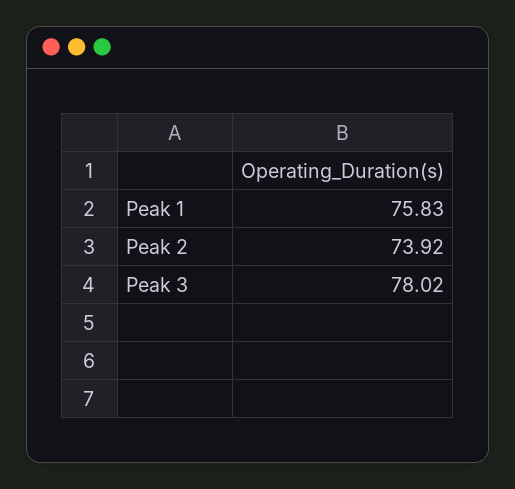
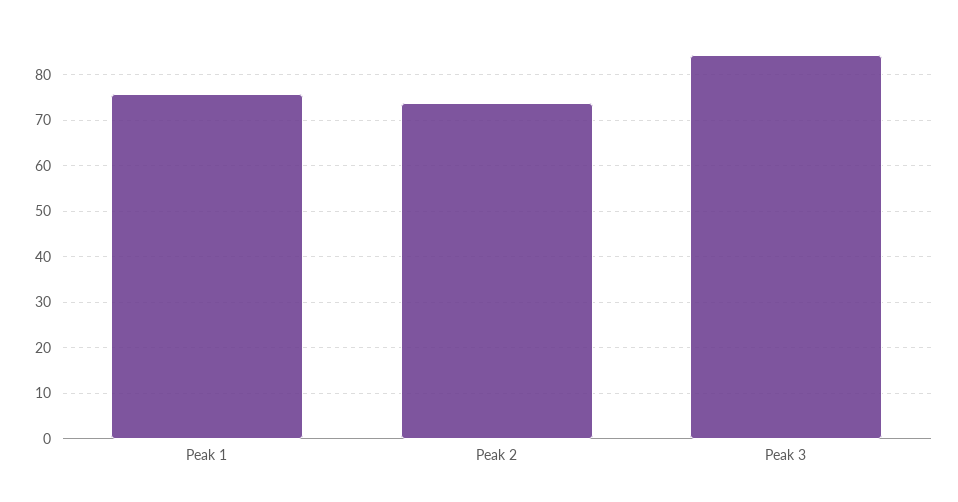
  {
    "Peak 1": 75.83,
    "Peak 2": 73.92,
-   "Peak 3": 78.02
+   "Peak 3": 84
  }

